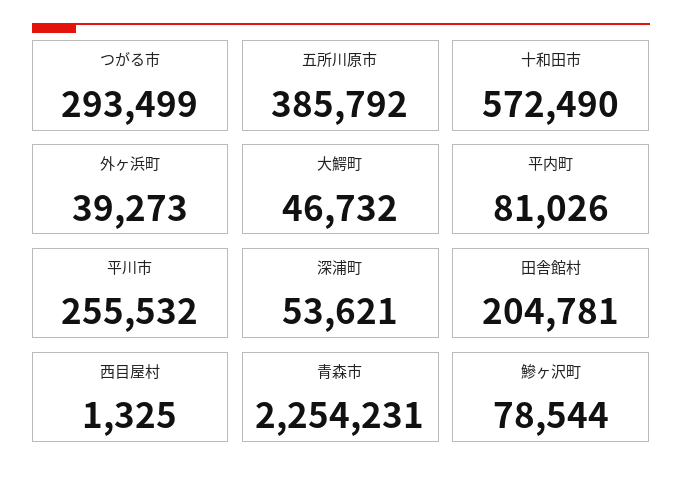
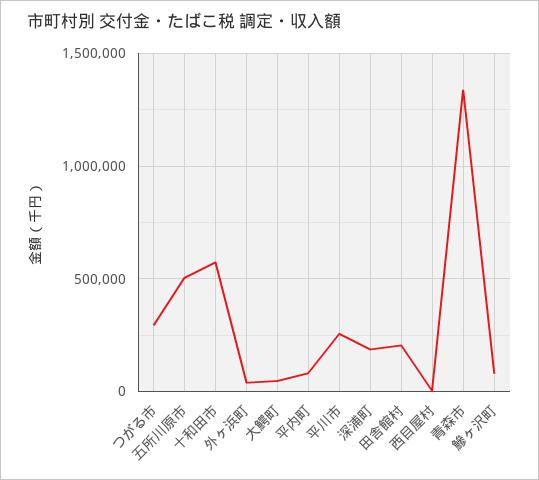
  {
    "つがる市": 293499,
-   "五所川原市": 385792,
+   "五所川原市": 500000,
    "十和田市": 572490,
    "外ヶ浜町": 39273,
    "大鰐町": 46732,
    "平内町": 81026,
    "平川市": 255532,
-   "深浦町": 53621,
+   "深浦町": 200000,
    "田舎館村": 204781,
    "西目屋村": 1325,
-   "青森市": 2254231,
+   "青森市": 1350000,
    "鰺ヶ沢町": 78544
  }

